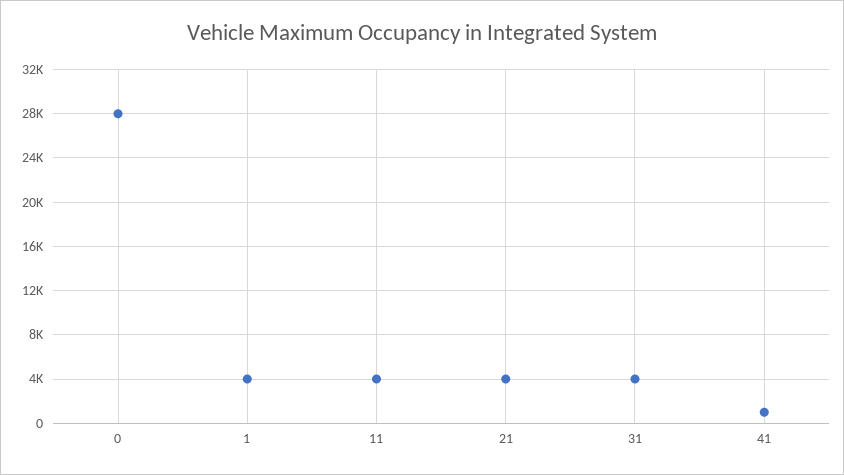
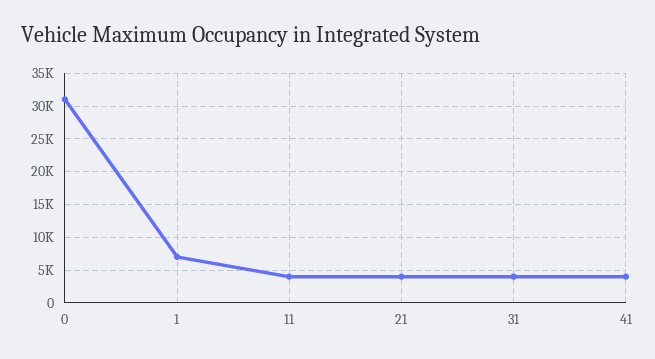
  {
-   "0": 28000,
+   "0": 31000,
-   "1": 4000,
+   "1": 7000,
    "11": 4000,
    "21": 4000,
    "31": 4000,
-   "41": 1000
+   "41": 4000
  }

